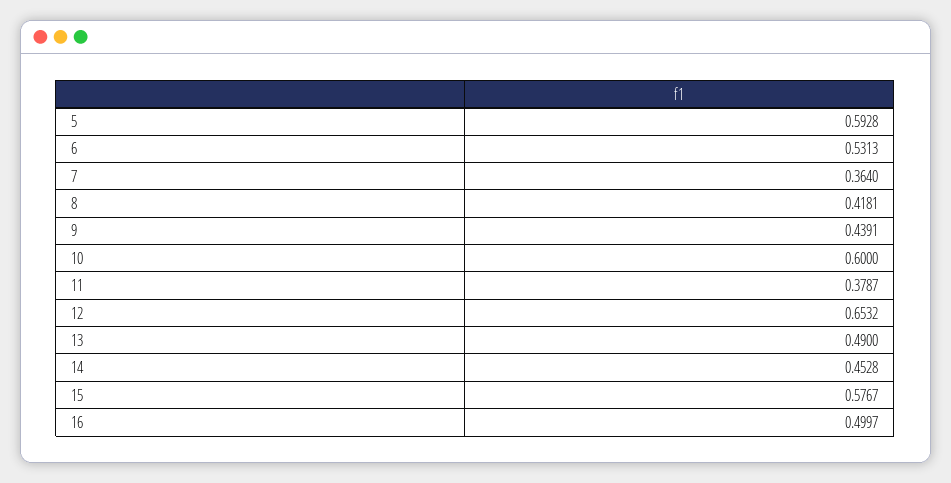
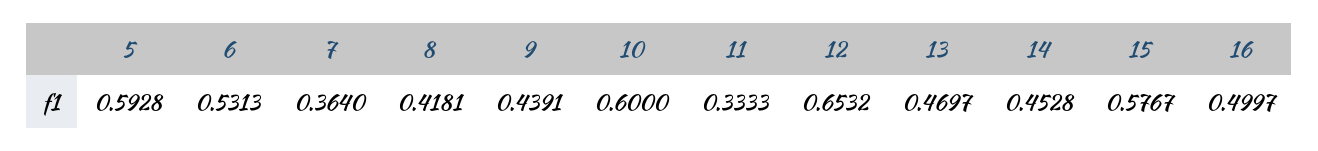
  {
    "5": 0.5928,
    "6": 0.5313,
    "7": 0.364,
    "8": 0.4181,
    "9": 0.4391,
    "10": 0.6,
-   "11": 0.3787,
+   "11": 0.3333,
    "12": 0.6532,
-   "13": 0.49,
+   "13": 0.4697,
    "14": 0.4528,
    "15": 0.5767,
    "16": 0.4997
  }

